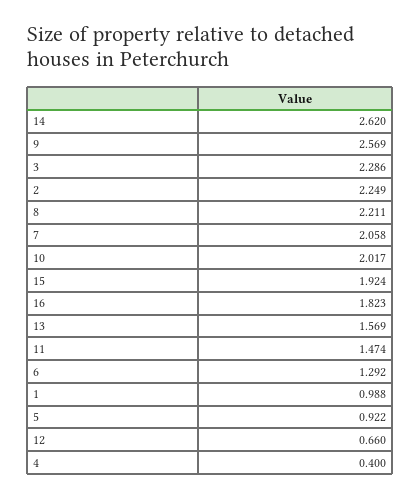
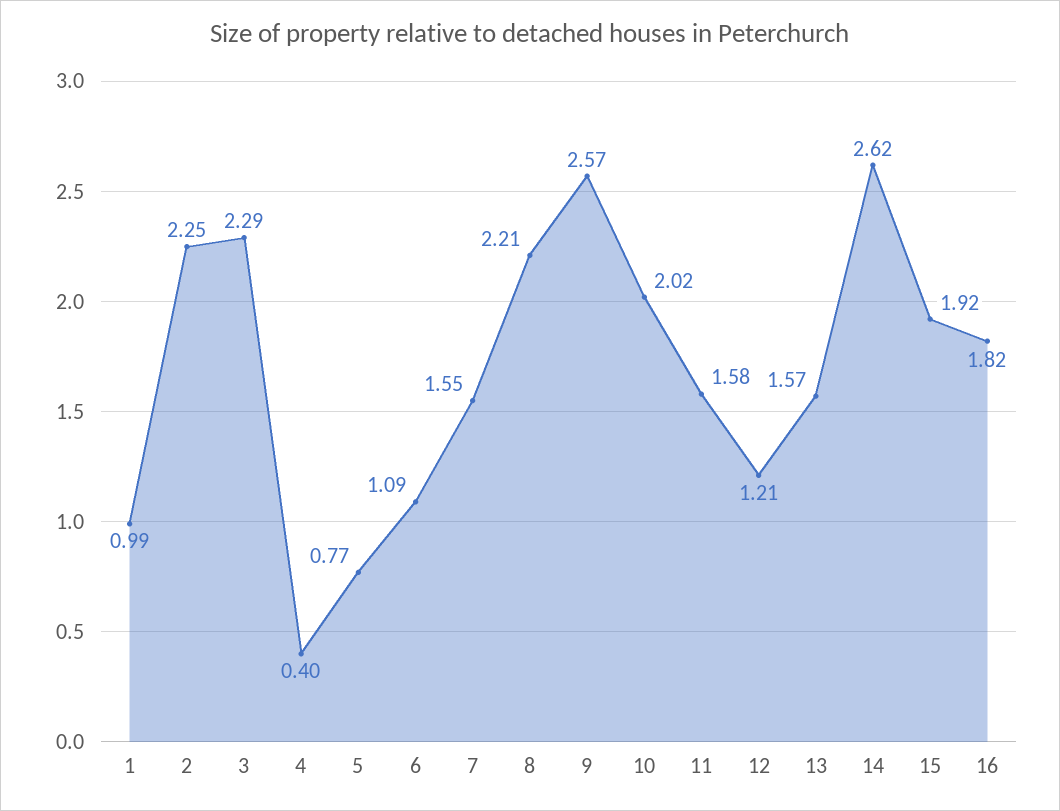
  {
    "14": 2.62,
    "9": 2.569,
    "3": 2.286,
    "2": 2.249,
    "8": 2.211,
-   "7": 2.058,
+   "7": 1.55,
    "10": 2.017,
    "15": 1.924,
    "16": 1.823,
    "13": 1.569,
-   "11": 1.474,
+   "11": 1.58,
-   "6": 1.292,
+   "6": 1.09,
    "1": 0.988,
-   "5": 0.922,
+   "5": 0.77,
-   "12": 0.66,
+   "12": 1.21,
    "4": 0.4
  }

